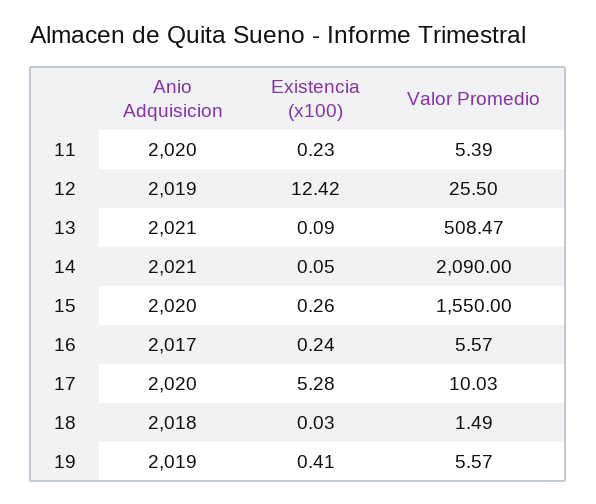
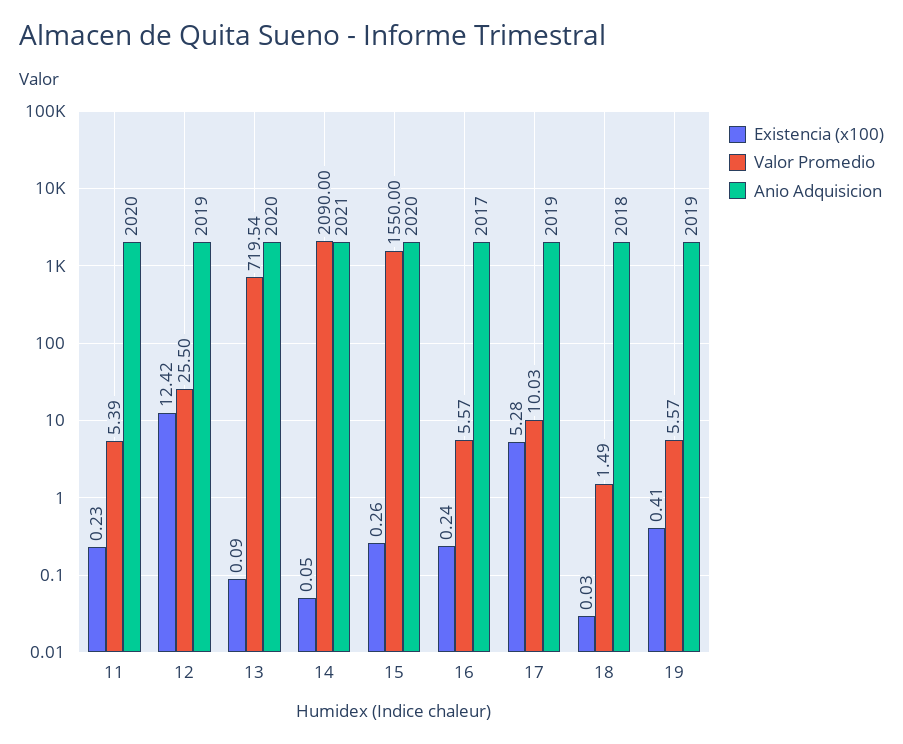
  {
    "Anio Adquisicion": {
      "11": 2020,
      "12": 2019,
-     "13": 2021,
+     "13": 2020,
      "14": 2021,
      "15": 2020,
      "16": 2017,
-     "17": 2020,
+     "17": 2019,
      "18": 2018,
      "19": 2019
    },
    "Existencia (x100)": {
      "11": 0.23,
      "12": 12.42,
      "13": 0.09,
      "14": 0.05,
      "15": 0.26,
      "16": 0.24,
      "17": 5.28,
      "18": 0.03,
      "19": 0.41
    },
    "Valor Promedio": {
      "11": 5.39,
      "12": 25.5,
-     "13": 508.47,
+     "13": 719.54,
      "14": 2090,
      "15": 1550,
      "16": 5.57,
      "17": 10.03,
      "18": 1.49,
      "19": 5.57
    }
  }

